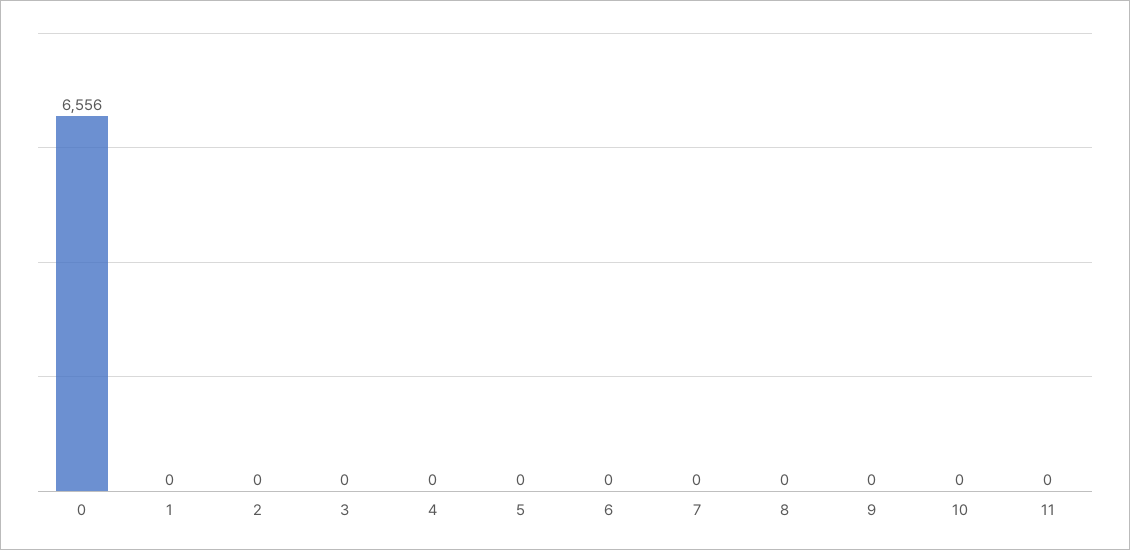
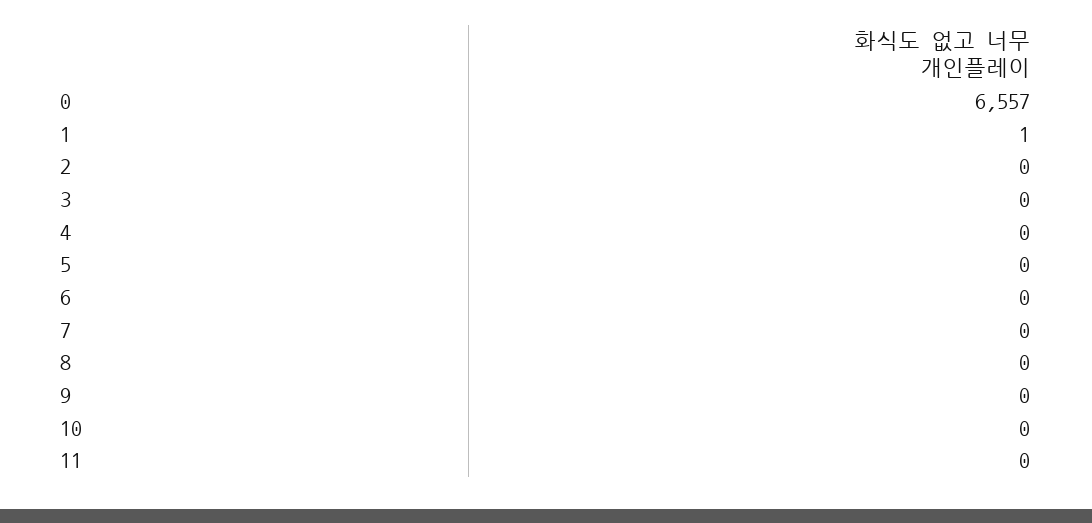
  {
-   "0": 6556,
+   "0": 6557,
-   "1": 0,
+   "1": 1,
    "2": 0,
    "3": 0,
    "4": 0,
    "5": 0,
    "6": 0,
    "7": 0,
    "8": 0,
    "9": 0,
    "10": 0,
    "11": 0
  }

